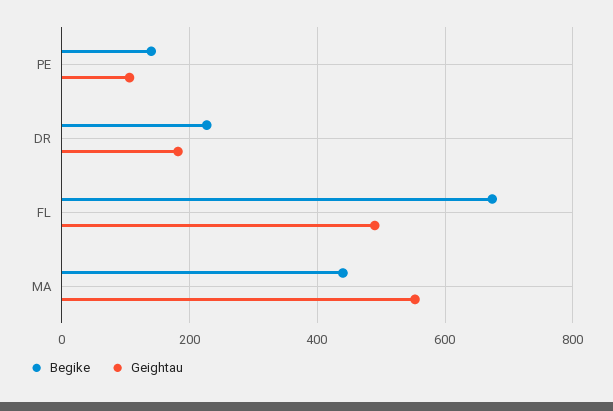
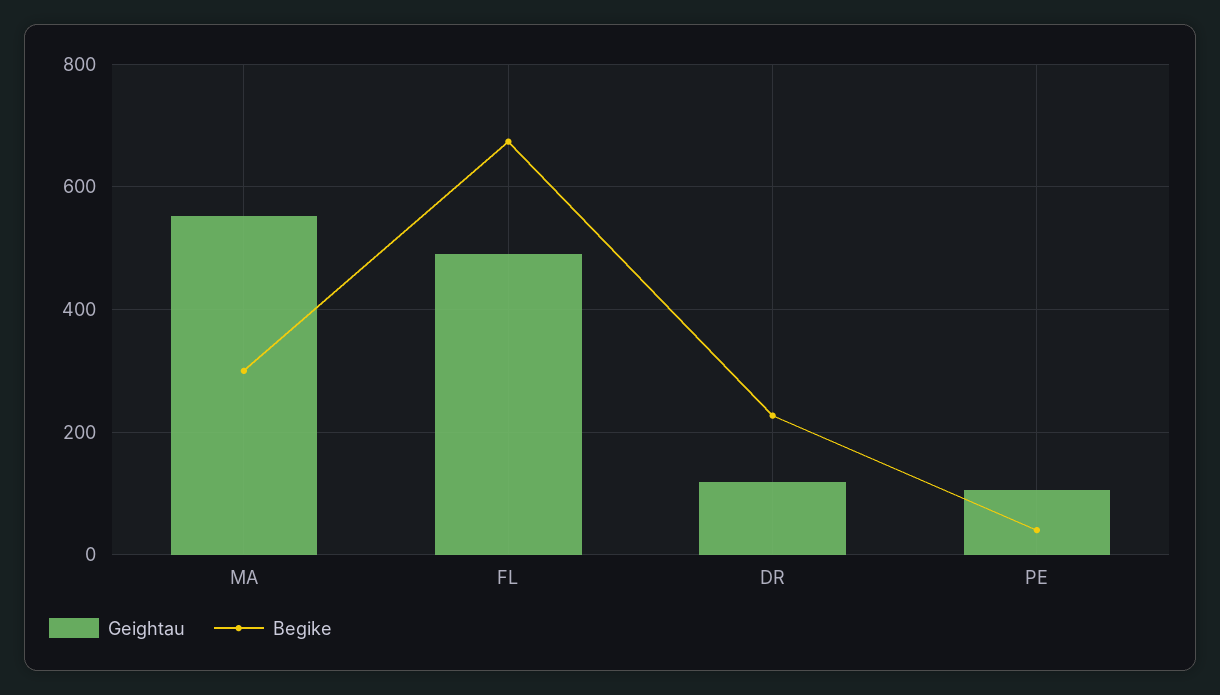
  {
    "Begike": {
-     "PE": 140,
+     "PE": 40,
      "DR": 220,
      "FL": 680,
-     "MA": 440
+     "MA": 300
    },
    "Geightau": {
      "PE": 100,
-     "DR": 180,
+     "DR": 120,
      "FL": 500,
      "MA": 560
    }
  }

